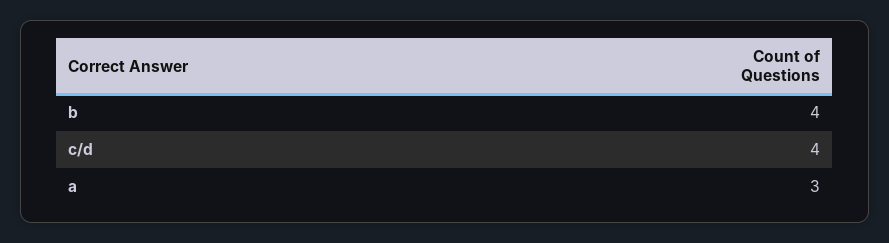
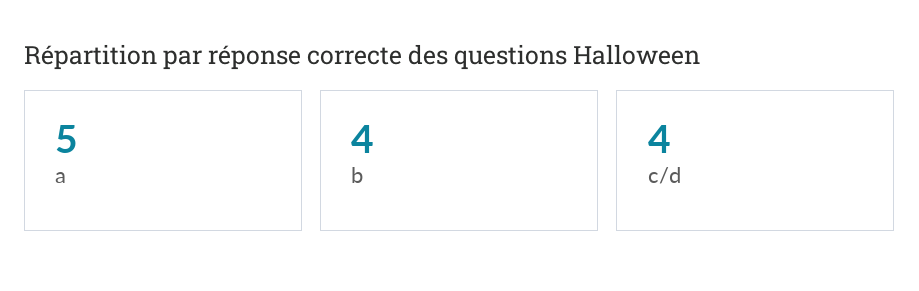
  {
    "b": 4,
    "c/d": 4,
-   "a": 3
+   "a": 5
  }

